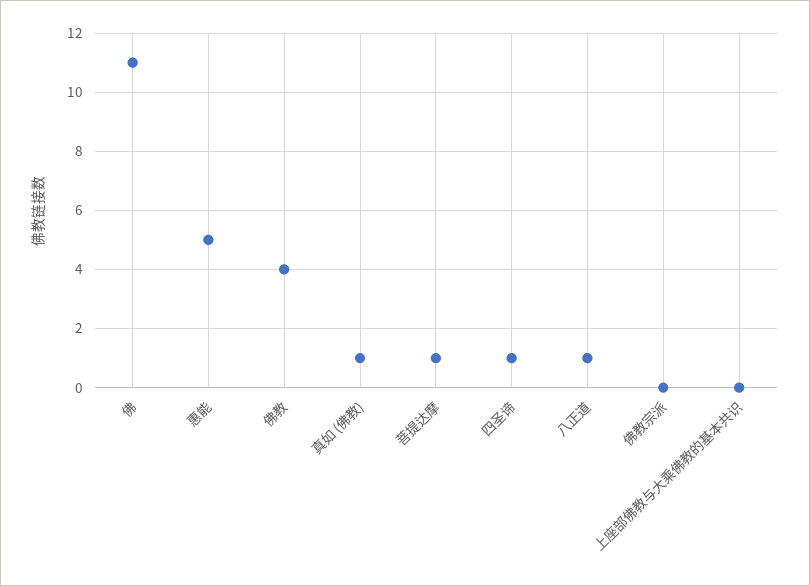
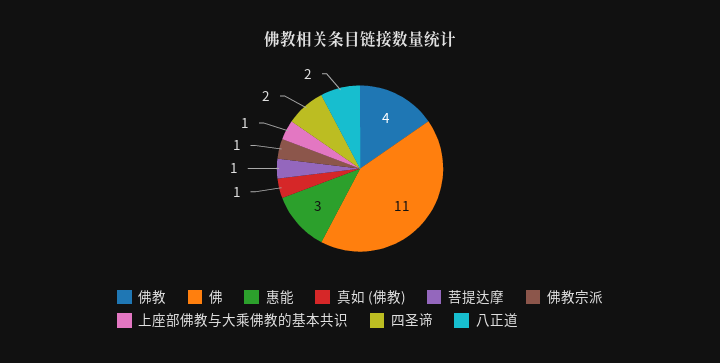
  {
    "佛": 11,
-   "惠能": 5,
+   "惠能": 3,
    "佛教": 4,
    "真如 (佛教)": 1,
    "菩提达摩": 1,
-   "四圣谛": 1,
+   "四圣谛": 2,
-   "八正道": 1,
+   "八正道": 2,
-   "佛教宗派": 0,
+   "佛教宗派": 1,
-   "上座部佛教与大乘佛教的基本共识": 0
+   "上座部佛教与大乘佛教的基本共识": 1
  }

